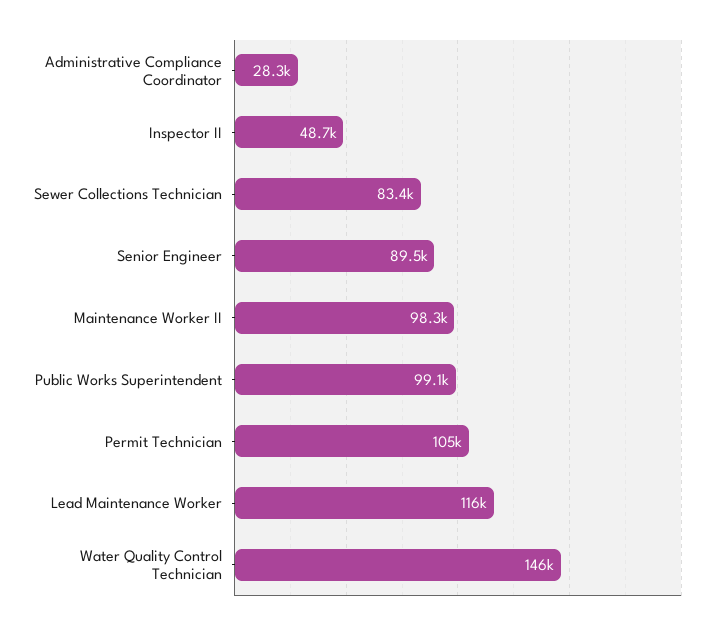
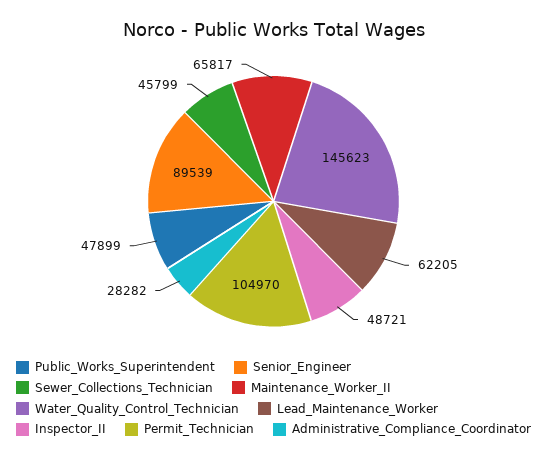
  {
    "Administrative Compliance Coordinator": 28282,
    "Inspector II": 48721,
-   "Sewer Collections Technician": 83400,
+   "Sewer Collections Technician": 45799,
    "Senior Engineer": 89539,
-   "Maintenance Worker II": 98300,
+   "Maintenance Worker II": 65817,
-   "Public Works Superintendent": 99100,
+   "Public Works Superintendent": 47899,
    "Permit Technician": 104970,
-   "Lead Maintenance Worker": 116000,
+   "Lead Maintenance Worker": 62205,
    "Water Quality Control Technician": 145623
  }

